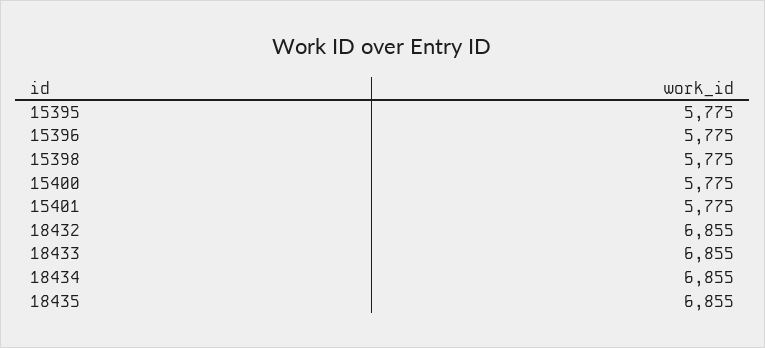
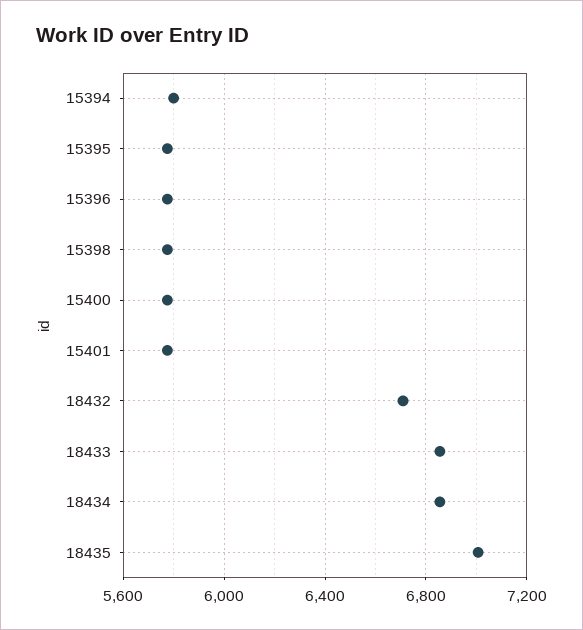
  {
    "15395": 5775,
    "15396": 5775,
    "15398": 5775,
    "15400": 5775,
    "15401": 5775,
-   "18432": 6855,
+   "18432": 6700,
    "18433": 6855,
    "18434": 6855,
-   "18435": 6855
+   "18435": 7000,
+   "15394": 5800
  }

